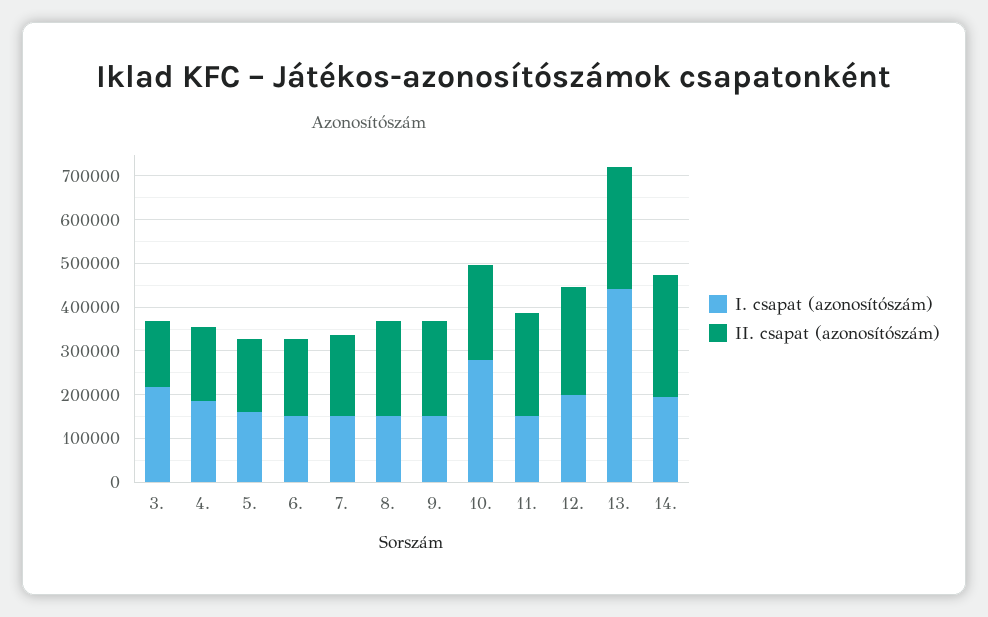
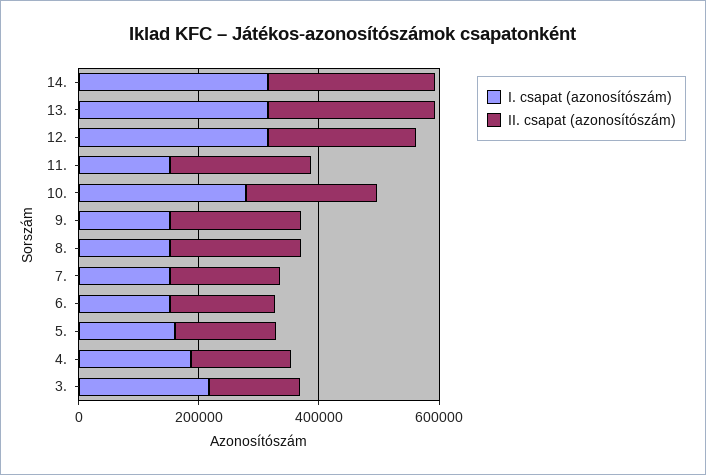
  {
    "I. csapat (azonosítószám)": {
      "3.": 220000,
      "4.": 180000,
      "5.": 160000,
      "6.": 160000,
      "7.": 160000,
      "8.": 160000,
      "9.": 160000,
      "10.": 280000,
      "11.": 160000,
-     "12.": 200000,
+     "12.": 300000,
-     "13.": 440000,
+     "13.": 300000,
-     "14.": 200000
+     "14.": 300000
    },
    "II. csapat (azonosítószám)": {
      "3.": 160000,
      "4.": 160000,
      "5.": 160000,
      "6.": 180000,
      "7.": 180000,
      "8.": 220000,
      "9.": 220000,
      "10.": 220000,
      "11.": 240000,
      "12.": 240000,
      "13.": 280000,
      "14.": 280000
    }
  }

